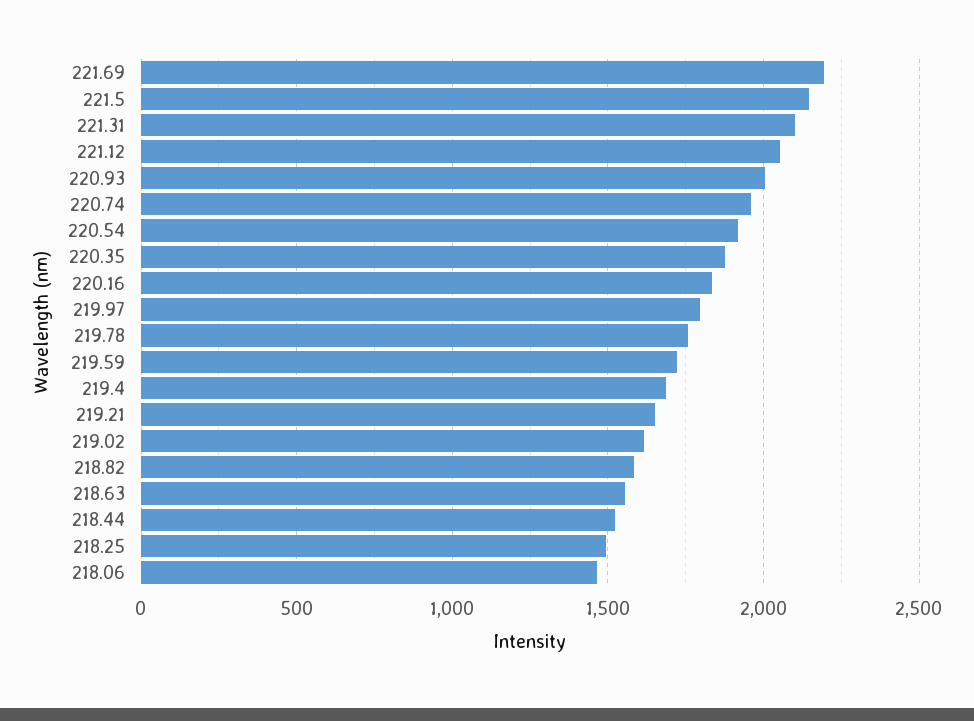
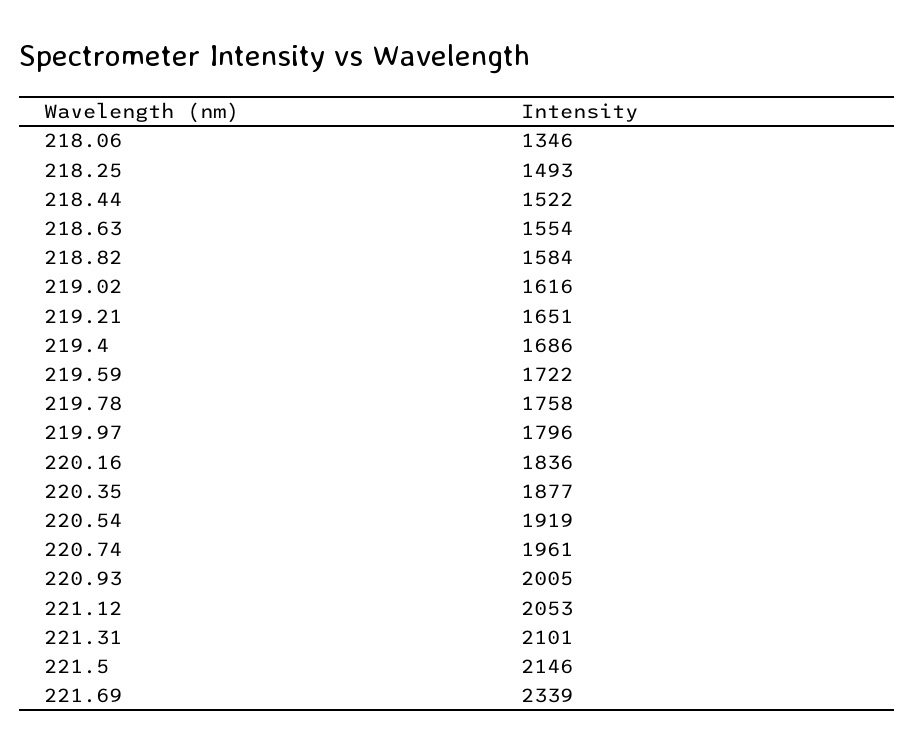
  {
-   "221.69": 2200,
+   "221.69": 2339,
    "221.5": 2146,
    "221.31": 2101,
    "221.12": 2053,
    "220.93": 2005,
    "220.74": 1961,
    "220.54": 1919,
    "220.35": 1877,
    "220.16": 1836,
    "219.97": 1796,
    "219.78": 1758,
    "219.59": 1722,
    "219.4": 1686,
    "219.21": 1651,
    "219.02": 1616,
    "218.82": 1584,
    "218.63": 1554,
    "218.44": 1522,
    "218.25": 1493,
-   "218.06": 1450
+   "218.06": 1346
  }

